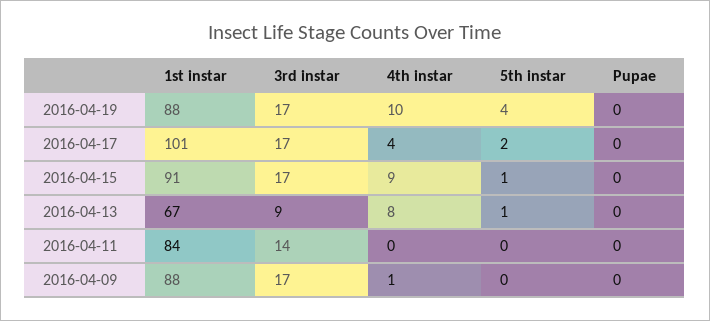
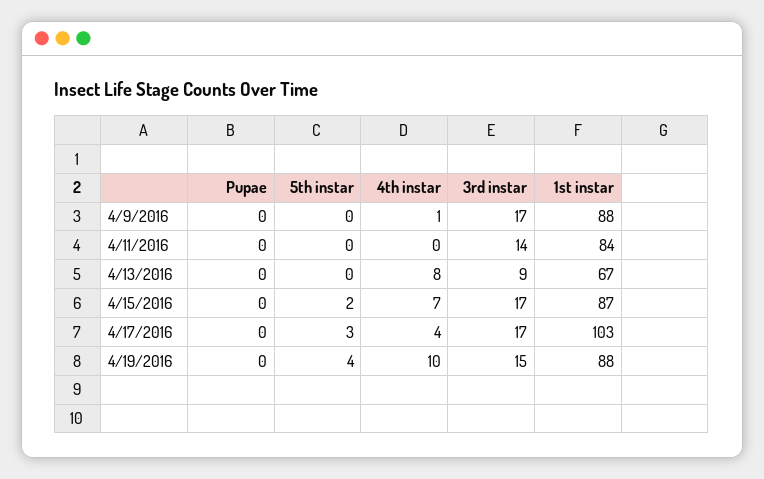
  {
    "1st instar": {
      "2016-04-19": 88,
-     "2016-04-17": 101,
+     "2016-04-17": 103,
-     "2016-04-15": 91,
+     "2016-04-15": 87,
      "2016-04-13": 67,
      "2016-04-11": 84,
      "2016-04-09": 88
    },
    "3rd instar": {
-     "2016-04-19": 17,
+     "2016-04-19": 15,
      "2016-04-17": 17,
      "2016-04-15": 17,
      "2016-04-13": 9,
      "2016-04-11": 14,
      "2016-04-09": 17
    },
    "4th instar": {
      "2016-04-19": 10,
      "2016-04-17": 4,
-     "2016-04-15": 9,
+     "2016-04-15": 7,
      "2016-04-13": 8,
      "2016-04-11": 0,
      "2016-04-09": 1
    },
    "5th instar": {
      "2016-04-19": 4,
-     "2016-04-17": 2,
+     "2016-04-17": 3,
-     "2016-04-15": 1,
+     "2016-04-15": 2,
-     "2016-04-13": 1,
+     "2016-04-13": 0,
      "2016-04-11": 0,
      "2016-04-09": 0
    },
    "Pupae": {
      "2016-04-19": 0,
      "2016-04-17": 0,
      "2016-04-15": 0,
      "2016-04-13": 0,
      "2016-04-11": 0,
      "2016-04-09": 0
    }
  }

